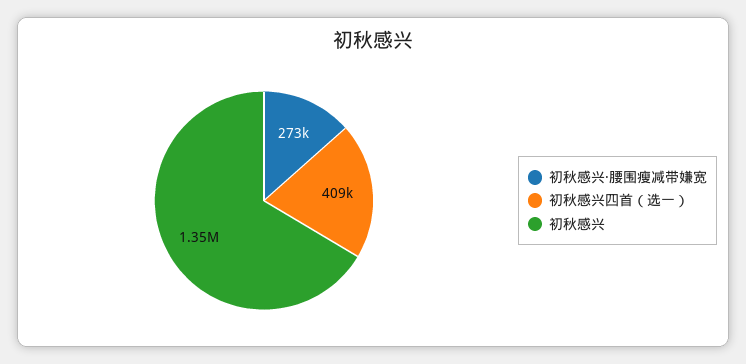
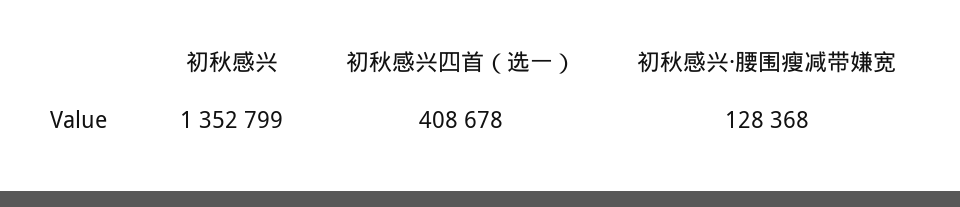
  {
-   "初秋感兴·腰围瘦减带嫌宽": 273000,
+   "初秋感兴·腰围瘦减带嫌宽": 128368,
    "初秋感兴四首（选一）": 408678,
    "初秋感兴": 1352799
  }

